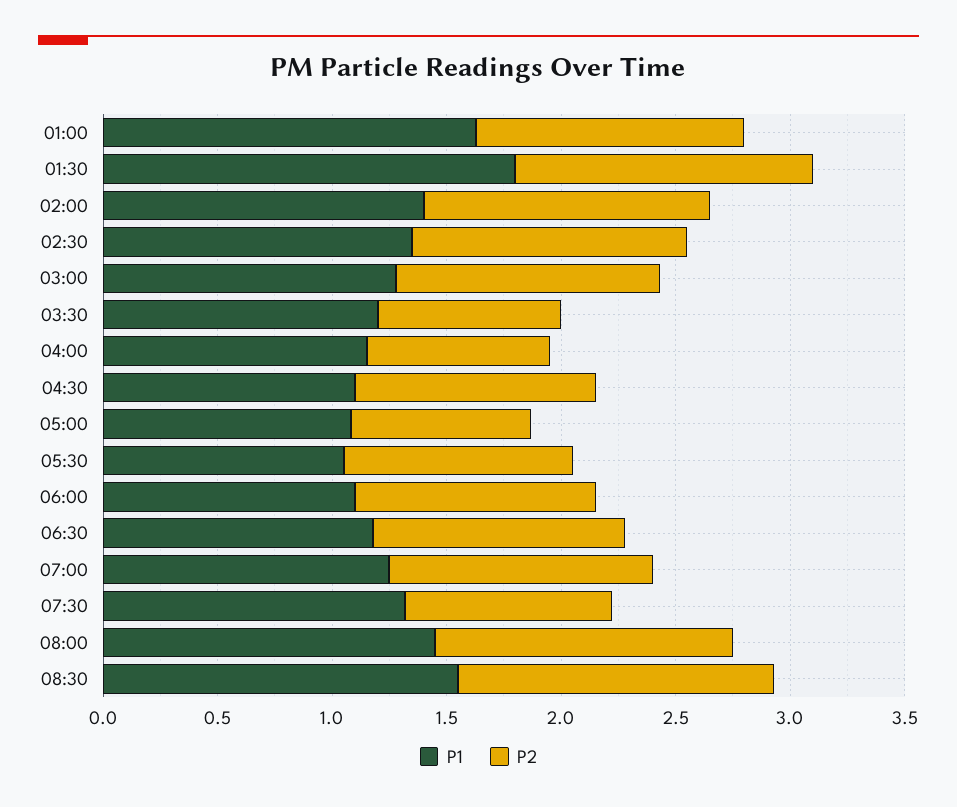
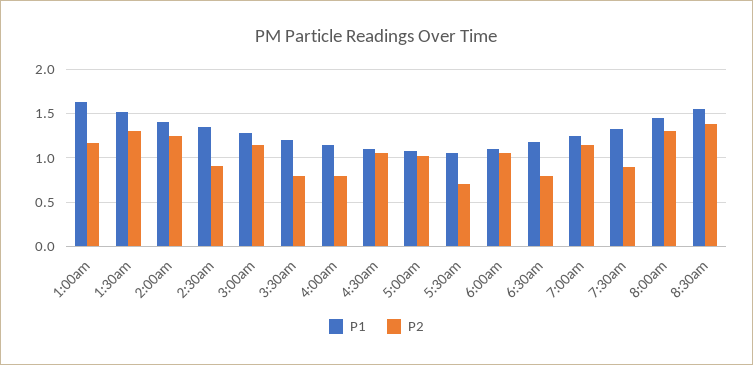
  {
    "P1": {
      "01:00": 1.6,
-     "01:30": 1.8,
+     "01:30": 1.5,
      "02:00": 1.4,
      "02:30": 1.4,
      "03:00": 1.3,
      "03:30": 1.2,
      "04:00": 1.2,
      "04:30": 1.1,
      "05:00": 1.1,
      "05:30": 1.1,
      "06:00": 1.1,
      "06:30": 1.2,
      "07:00": 1.3,
      "07:30": 1.3,
      "08:00": 1.5,
      "08:30": 1.6
    },
    "P2": {
      "01:00": 1.2,
      "01:30": 1.3,
      "02:00": 1.3,
-     "02:30": 1.2,
+     "02:30": 0.9,
      "03:00": 1.2,
      "03:30": 0.8,
      "04:00": 0.8,
      "04:30": 1.1,
-     "05:00": 0.8,
+     "05:00": 1,
-     "05:30": 1,
+     "05:30": 0.7,
      "06:00": 1.1,
-     "06:30": 1.1,
+     "06:30": 0.8,
      "07:00": 1.2,
      "07:30": 0.9,
      "08:00": 1.3,
      "08:30": 1.4
    }
  }

